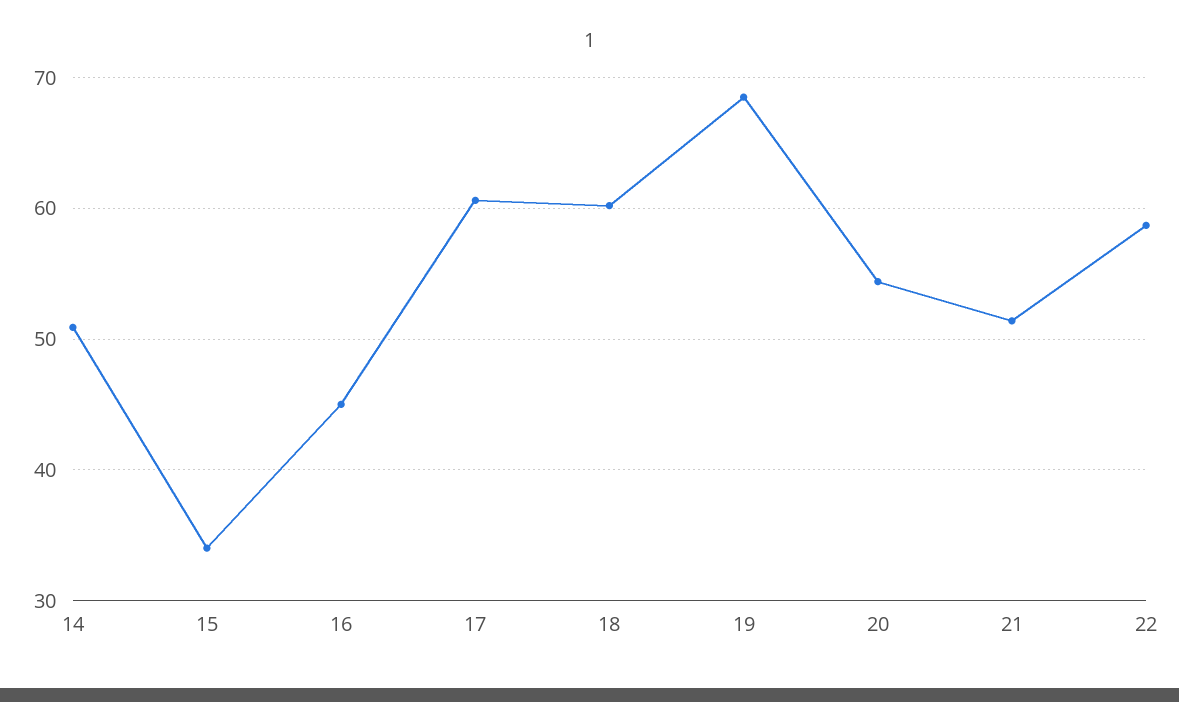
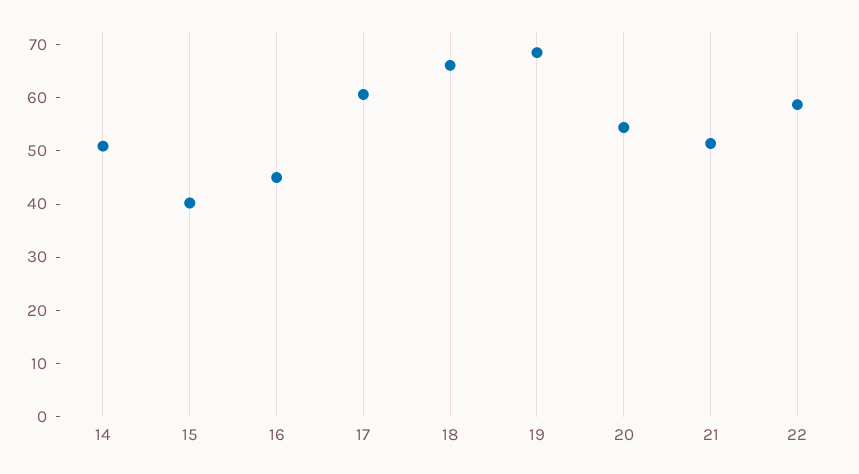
  {
    "14": 51,
-   "15": 34,
+   "15": 40,
    "16": 45,
    "17": 61,
-   "18": 60,
+   "18": 66,
    "19": 69,
    "20": 54,
    "21": 51,
    "22": 59
  }

